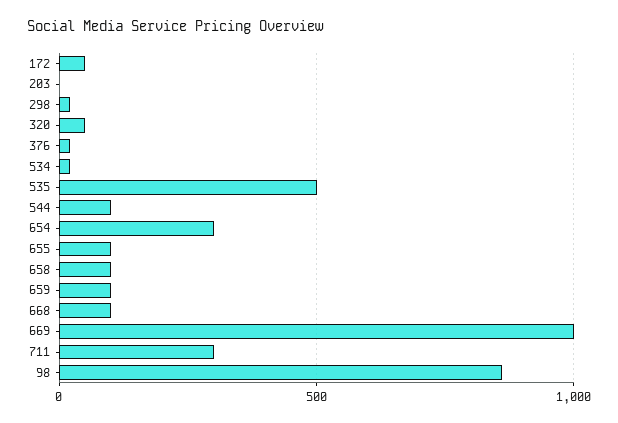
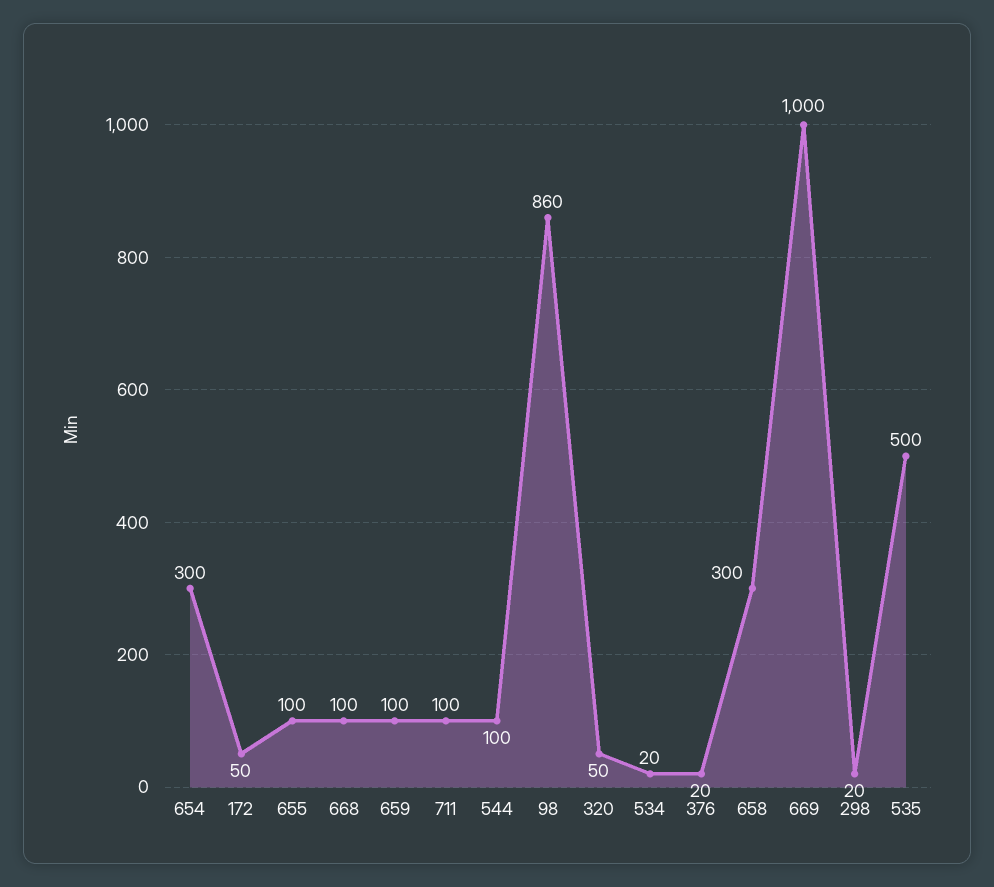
  {
    "172": 50,
-   "203": 0,
    "298": 20,
    "320": 50,
    "376": 20,
    "534": 20,
    "535": 500,
    "544": 100,
    "654": 300,
    "655": 100,
-   "658": 100,
+   "658": 300,
    "659": 100,
    "668": 100,
    "669": 1000,
-   "711": 300,
+   "711": 100,
    "98": 860
  }

